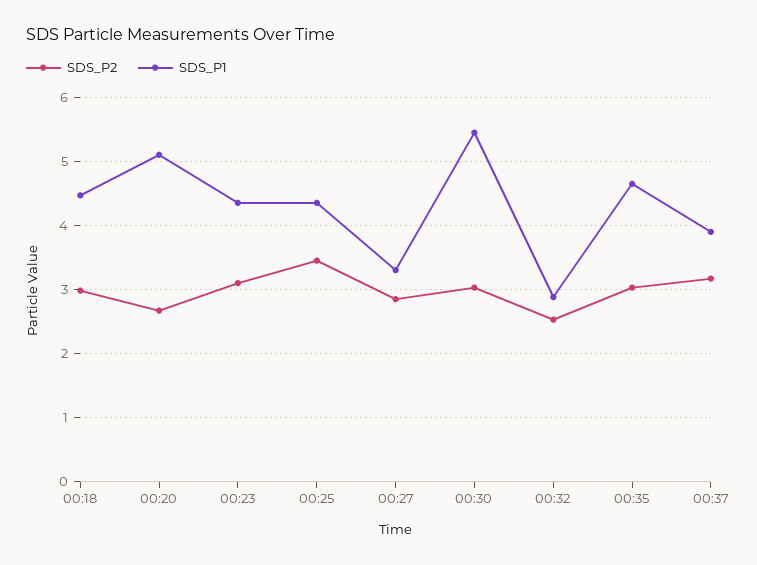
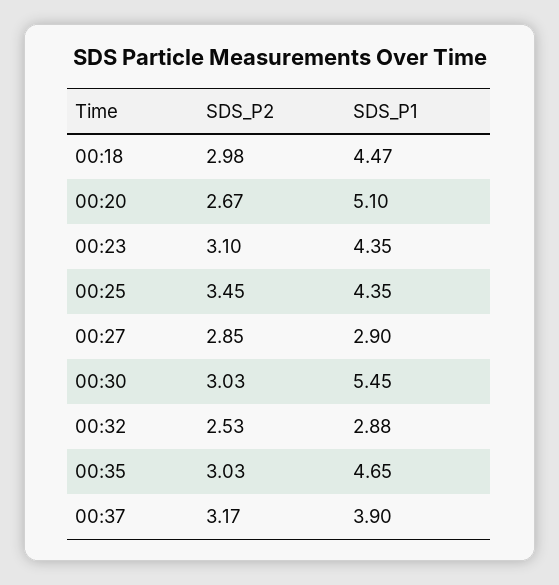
  {
    "SDS_P2": {
      "00:18": 2.98,
      "00:20": 2.67,
      "00:23": 3.1,
      "00:25": 3.45,
      "00:27": 2.85,
      "00:30": 3.03,
      "00:32": 2.53,
      "00:35": 3.03,
      "00:37": 3.17
    },
    "SDS_P1": {
      "00:18": 4.47,
      "00:20": 5.1,
      "00:23": 4.35,
      "00:25": 4.35,
-     "00:27": 3.3,
+     "00:27": 2.9,
      "00:30": 5.45,
      "00:32": 2.88,
      "00:35": 4.65,
      "00:37": 3.9
    }
  }

